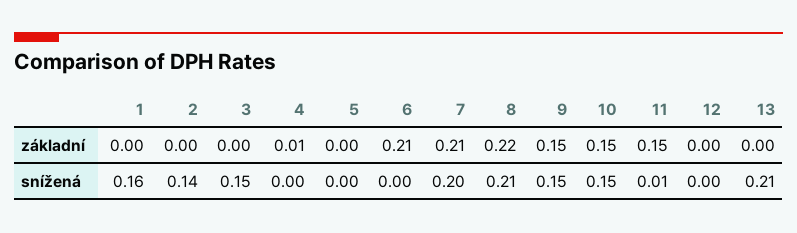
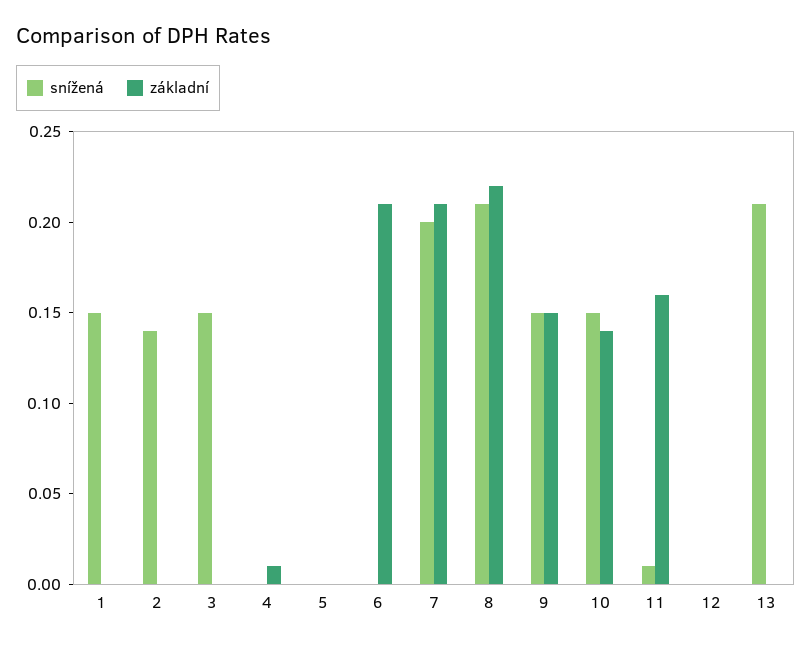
  {
    "základní": {
      "1": 0,
      "2": 0,
      "3": 0,
      "4": 0.01,
      "5": 0,
      "6": 0.21,
      "7": 0.21,
      "8": 0.22,
      "9": 0.15,
-     "10": 0.15,
+     "10": 0.14,
-     "11": 0.15,
+     "11": 0.16,
      "12": 0,
      "13": 0
    },
    "snížená": {
-     "1": 0.16,
+     "1": 0.15,
      "2": 0.14,
      "3": 0.15,
      "4": 0,
      "5": 0,
      "6": 0,
      "7": 0.2,
      "8": 0.21,
      "9": 0.15,
      "10": 0.15,
      "11": 0.01,
      "12": 0,
      "13": 0.21
    }
  }

